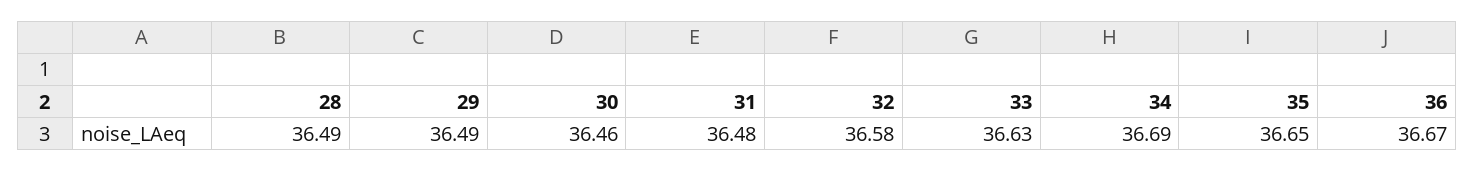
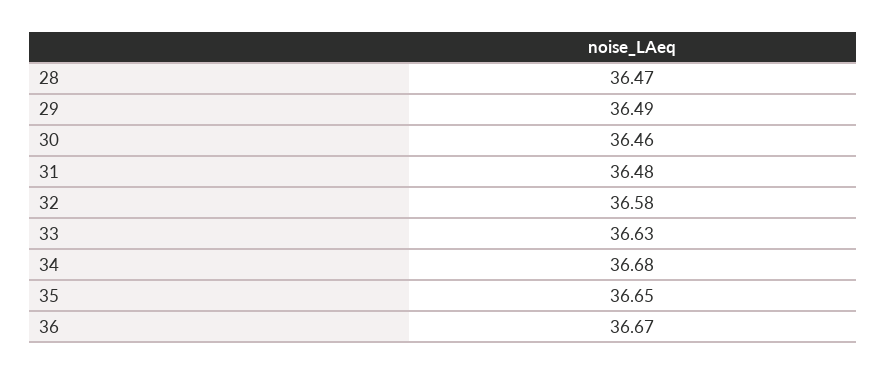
  {
-   "28": 36.49,
+   "28": 36.47,
    "29": 36.49,
    "30": 36.46,
    "31": 36.48,
    "32": 36.58,
    "33": 36.63,
-   "34": 36.69,
+   "34": 36.68,
    "35": 36.65,
    "36": 36.67
  }

